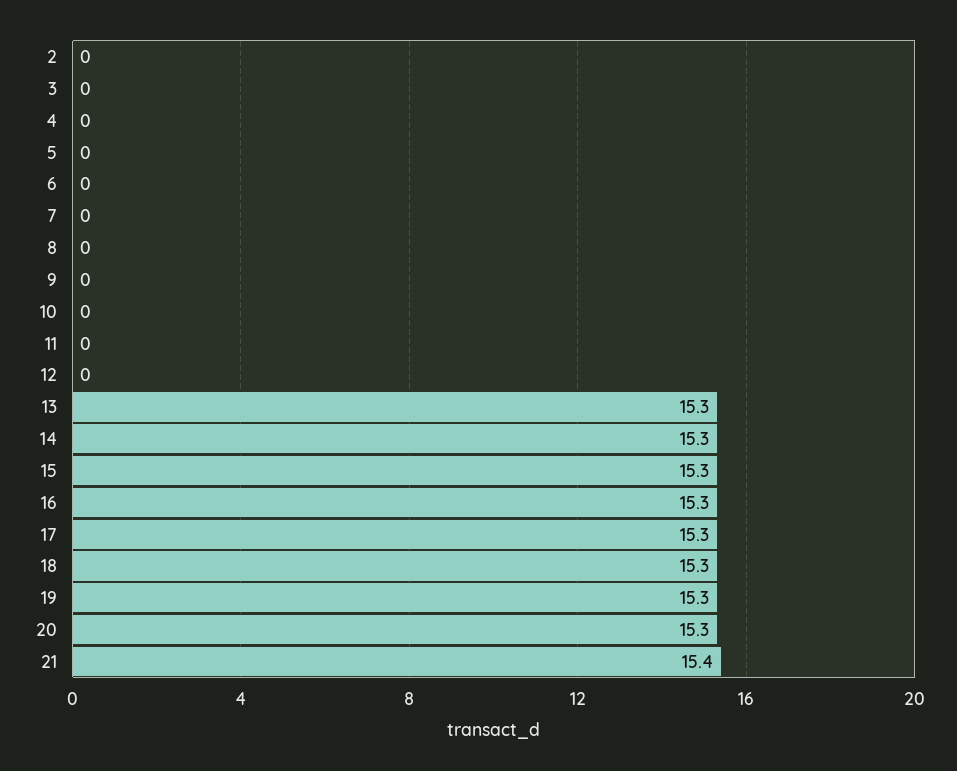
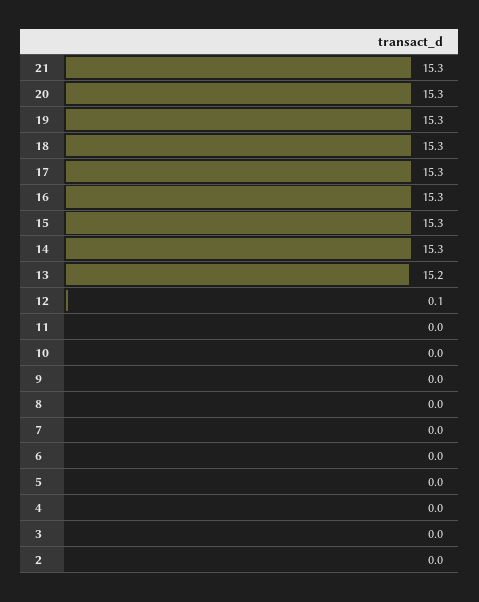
  {
    "2": 0,
    "3": 0,
    "4": 0,
    "5": 0,
    "6": 0,
    "7": 0,
    "8": 0,
    "9": 0,
    "10": 0,
    "11": 0,
-   "12": 0,
+   "12": 0.1,
-   "13": 15.3,
+   "13": 15.2,
    "14": 15.3,
    "15": 15.3,
    "16": 15.3,
    "17": 15.3,
    "18": 15.3,
    "19": 15.3,
    "20": 15.3,
-   "21": 15.4
+   "21": 15.3
  }

